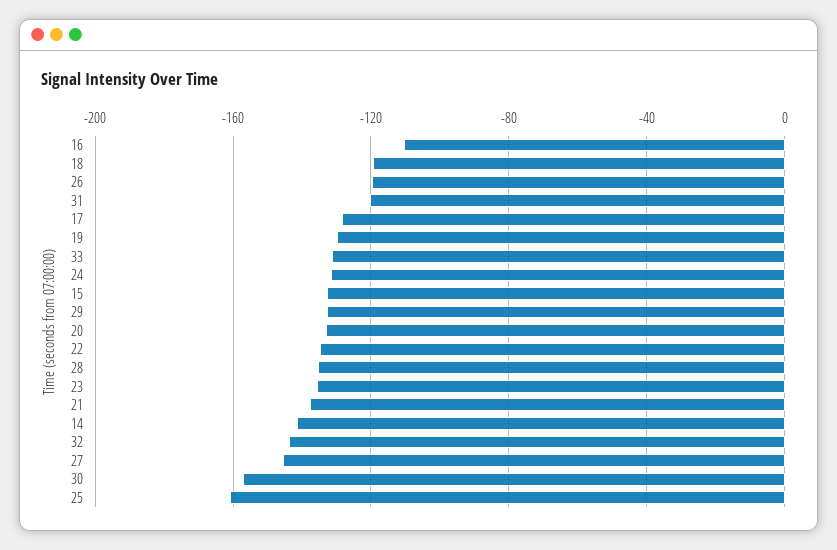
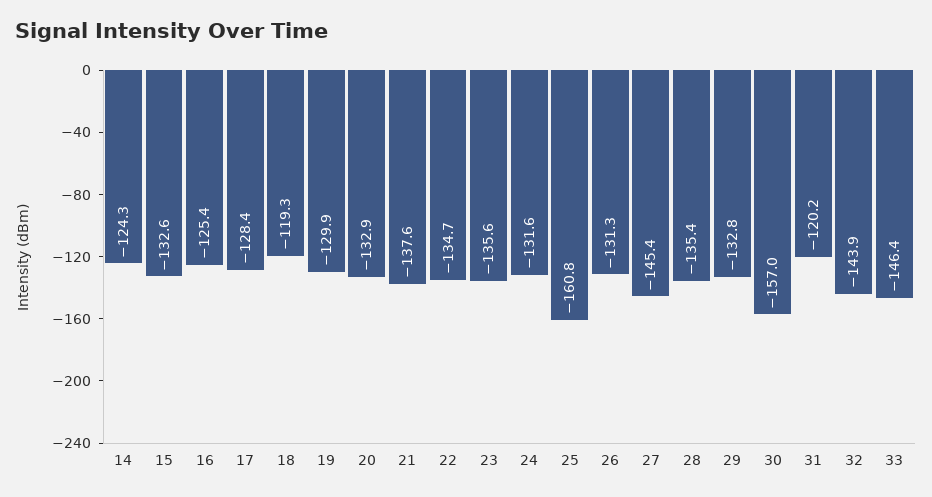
  {
-   "16": -110,
+   "16": -125.4,
    "18": -119.3,
-   "26": -120,
+   "26": -131.3,
    "31": -120.2,
    "17": -128.4,
    "19": -129.9,
-   "33": -130,
+   "33": -146.4,
    "24": -131.6,
    "15": -132.6,
    "29": -132.8,
    "20": -132.9,
    "22": -134.7,
    "28": -135.4,
    "23": -135.6,
    "21": -137.6,
-   "14": -140,
+   "14": -124.3,
    "32": -143.9,
    "27": -145.4,
    "30": -157,
    "25": -160.8
  }

